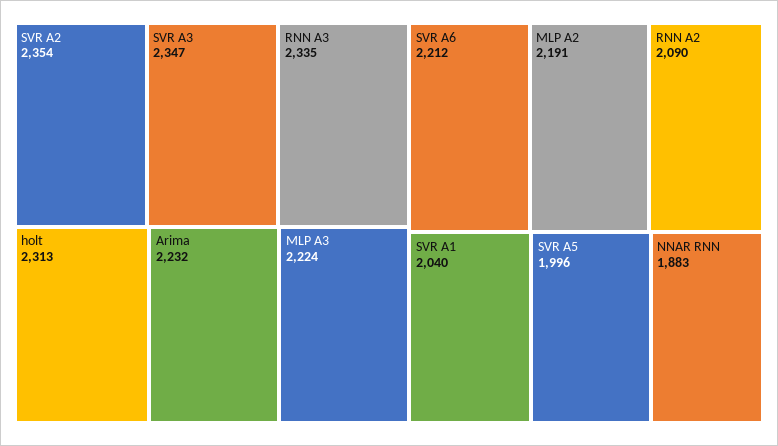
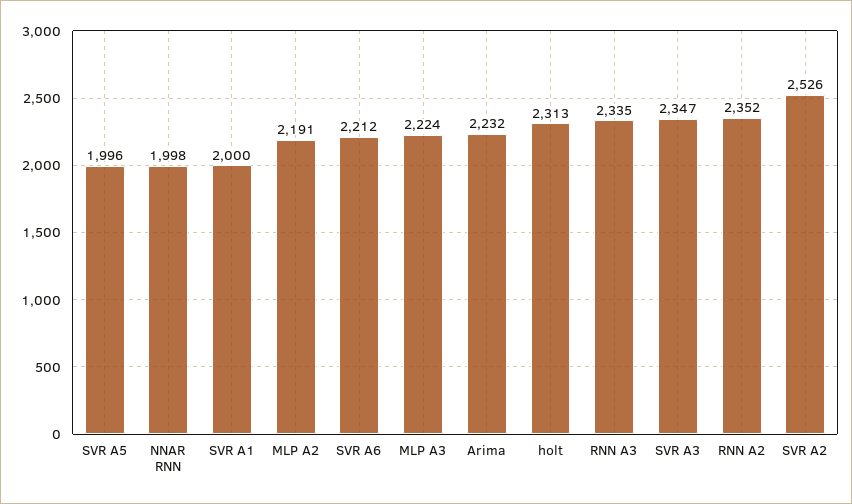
  {
-   "SVR A2": 2354,
+   "SVR A2": 2526,
    "SVR A3": 2347,
    "RNN A3": 2335,
    "holt": 2313,
    "Arima": 2232,
    "MLP A3": 2224,
    "SVR A6": 2212,
    "MLP A2": 2191,
-   "RNN A2": 2090,
+   "RNN A2": 2352,
-   "SVR A1": 2040,
+   "SVR A1": 2000,
    "SVR A5": 1996,
-   "NNAR RNN": 1883
+   "NNAR RNN": 1998
  }

